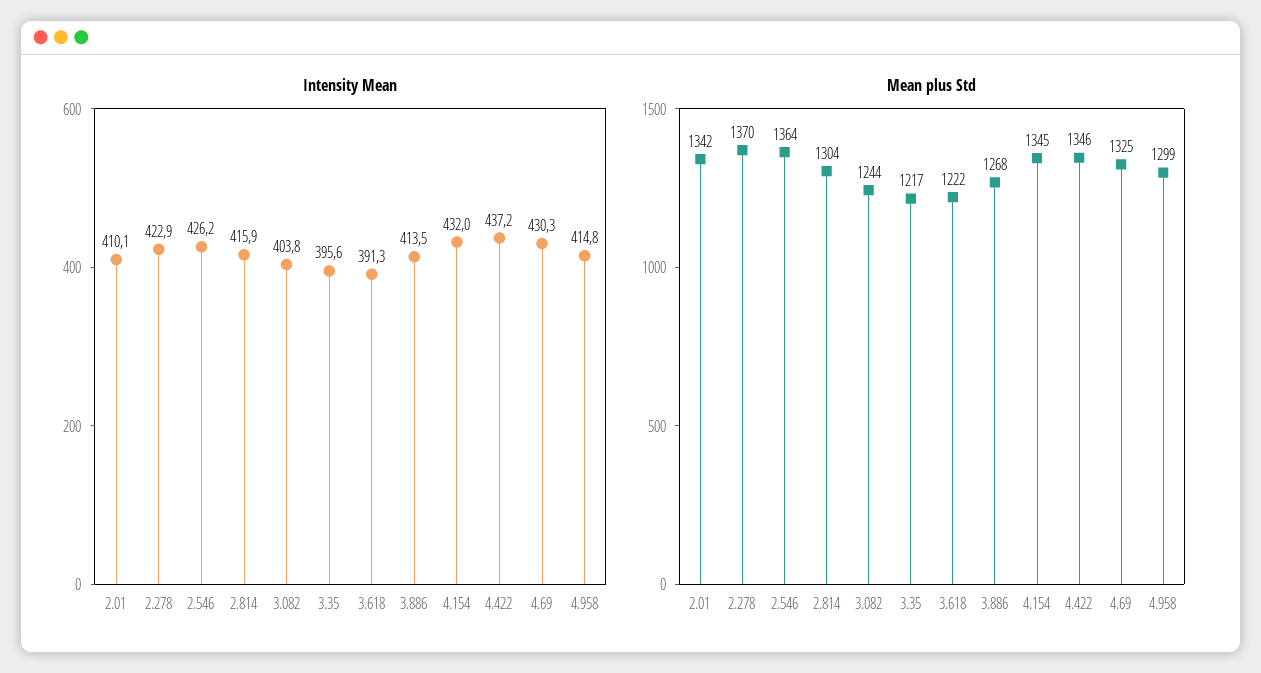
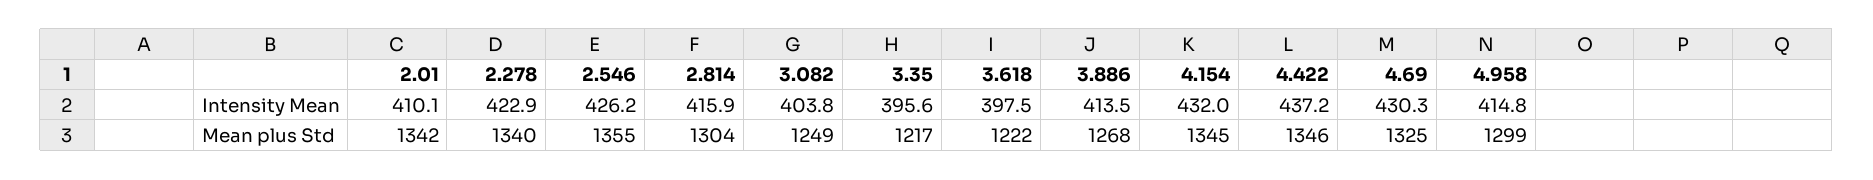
  {
    "Intensity Mean": {
      "2.01": 410.1,
      "2.278": 422.9,
      "2.546": 426.2,
      "2.814": 415.9,
      "3.082": 403.8,
      "3.35": 395.6,
-     "3.618": 391.3,
+     "3.618": 397.5,
      "3.886": 413.5,
      "4.154": 432,
      "4.422": 437.2,
      "4.69": 430.3,
      "4.958": 414.8
    },
    "Mean plus Std": {
      "2.01": 1342,
-     "2.278": 1370,
+     "2.278": 1340,
-     "2.546": 1364,
+     "2.546": 1355,
      "2.814": 1304,
-     "3.082": 1244,
+     "3.082": 1249,
      "3.35": 1217,
      "3.618": 1222,
      "3.886": 1268,
      "4.154": 1345,
      "4.422": 1346,
      "4.69": 1325,
      "4.958": 1299
    }
  }

